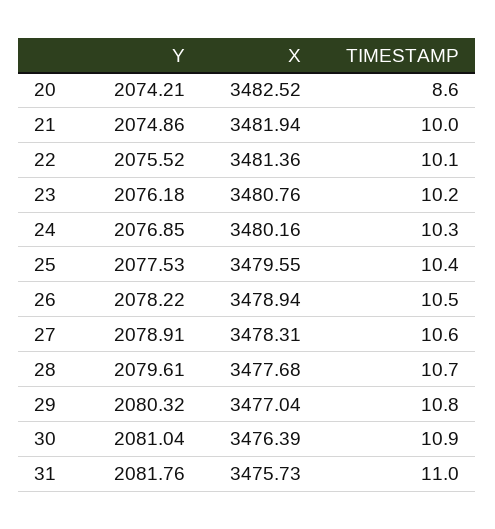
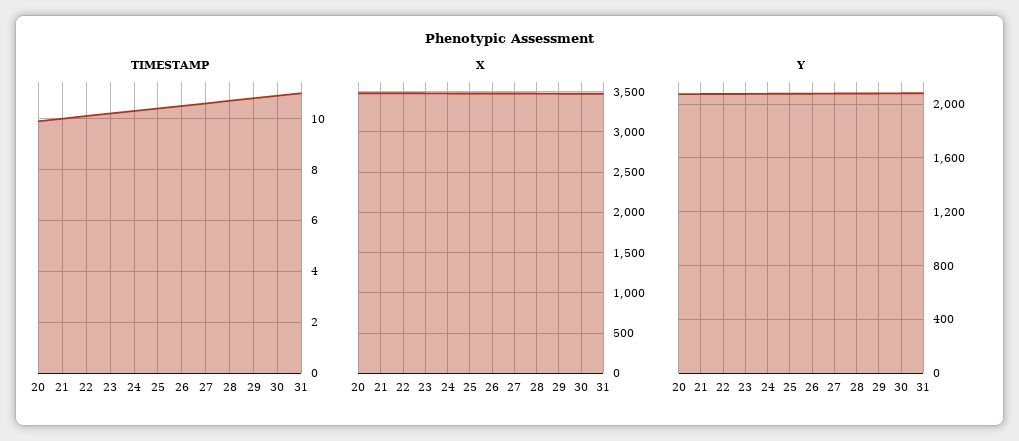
  {
    "Y": {
      "20": 2074.21,
      "21": 2074.86,
      "22": 2075.52,
      "23": 2076.18,
      "24": 2076.85,
      "25": 2077.53,
      "26": 2078.22,
      "27": 2078.91,
      "28": 2079.61,
      "29": 2080.32,
      "30": 2081.04,
      "31": 2081.76
    },
    "X": {
      "20": 3482.52,
      "21": 3481.94,
      "22": 3481.36,
      "23": 3480.76,
      "24": 3480.16,
      "25": 3479.55,
      "26": 3478.94,
      "27": 3478.31,
      "28": 3477.68,
      "29": 3477.04,
      "30": 3476.39,
      "31": 3475.73
    },
    "TIMESTAMP": {
-     "20": 8.6,
+     "20": 10,
      "21": 10,
      "22": 10.1,
      "23": 10.2,
      "24": 10.3,
      "25": 10.4,
      "26": 10.5,
      "27": 10.6,
      "28": 10.7,
      "29": 10.8,
      "30": 10.9,
      "31": 11
    }
  }

